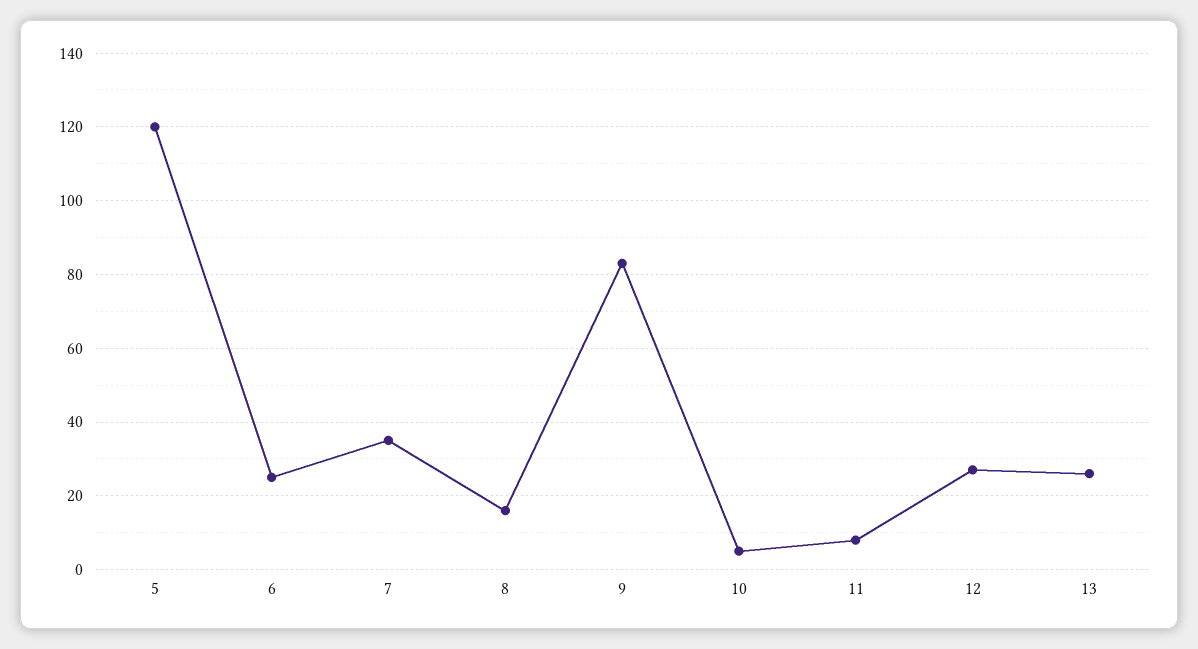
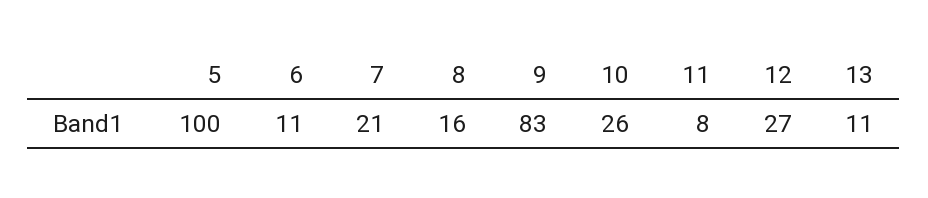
  {
-   "5": 120,
+   "5": 100,
-   "6": 25,
+   "6": 11,
-   "7": 35,
+   "7": 21,
    "8": 16,
    "9": 83,
-   "10": 5,
+   "10": 26,
    "11": 8,
    "12": 27,
-   "13": 25
+   "13": 11
  }

